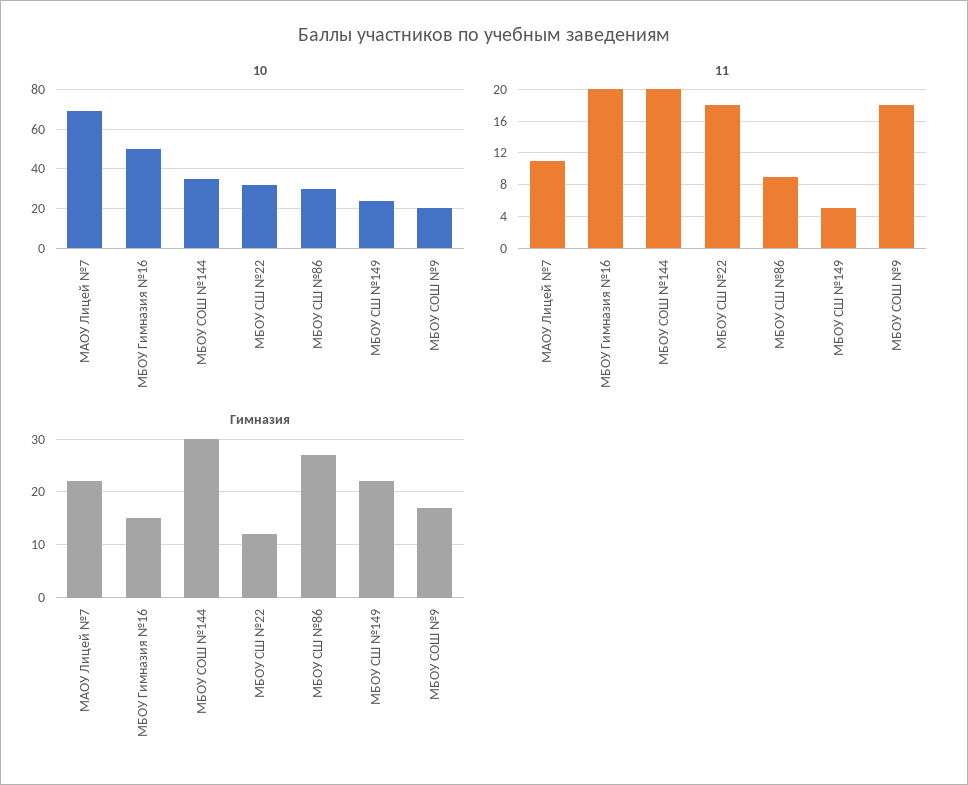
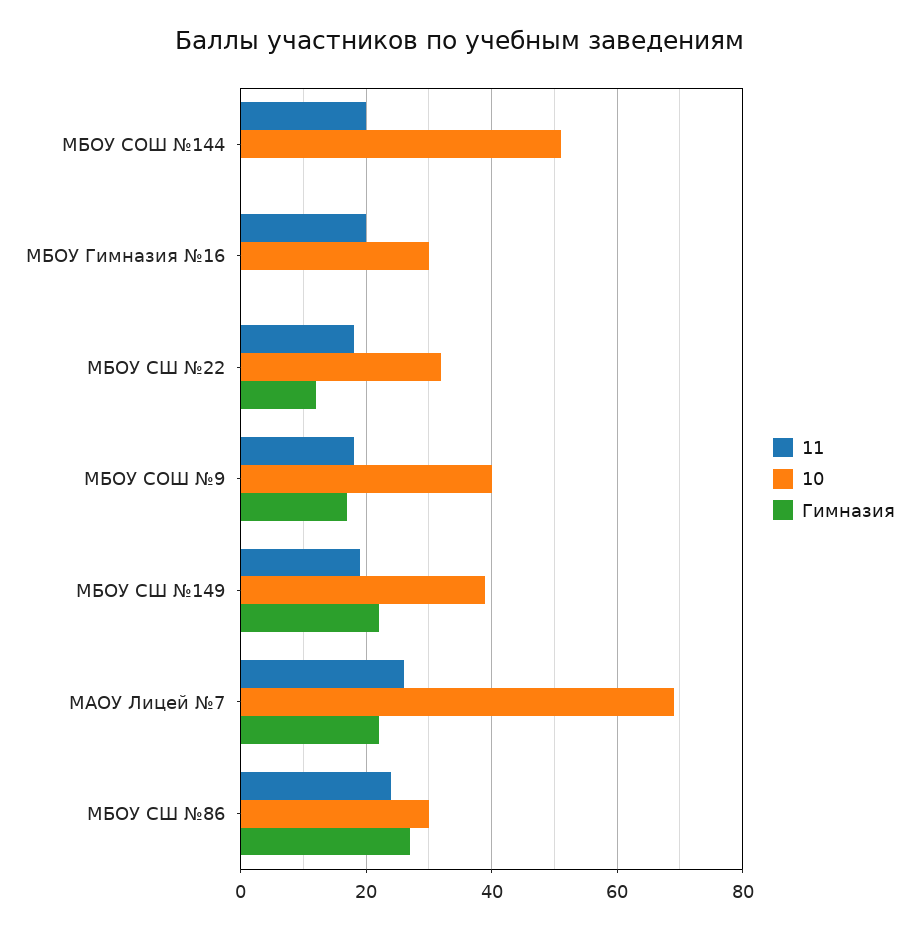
  {
    "10": {
      "МАОУ Лицей №7": 70,
-     "МБОУ Гимназия №16": 50,
+     "МБОУ Гимназия №16": 30,
-     "МБОУ СОШ №144": 35,
+     "МБОУ СОШ №144": 50,
      "МБОУ СШ №22": 30,
      "МБОУ СШ №86": 30,
-     "МБОУ СШ №149": 25,
+     "МБОУ СШ №149": 40,
-     "МБОУ СОШ №9": 20
+     "МБОУ СОШ №9": 40
    },
    "11": {
-     "МАОУ Лицей №7": 11,
+     "МАОУ Лицей №7": 25,
      "МБОУ Гимназия №16": 20,
      "МБОУ СОШ №144": 20,
      "МБОУ СШ №22": 18,
-     "МБОУ СШ №86": 9,
+     "МБОУ СШ №86": 25,
-     "МБОУ СШ №149": 5,
+     "МБОУ СШ №149": 20,
      "МБОУ СОШ №9": 18
    },
    "Гимназия": {
      "МАОУ Лицей №7": 20,
-     "МБОУ Гимназия №16": 15,
+     "МБОУ Гимназия №16": 0,
-     "МБОУ СОШ №144": 30,
+     "МБОУ СОШ №144": 0,
      "МБОУ СШ №22": 10,
      "МБОУ СШ №86": 25,
      "МБОУ СШ №149": 20,
      "МБОУ СОШ №9": 15
    }
  }

